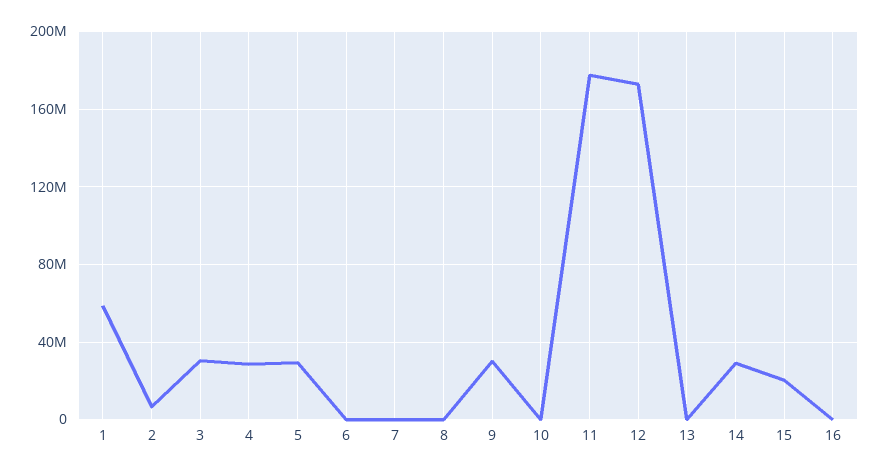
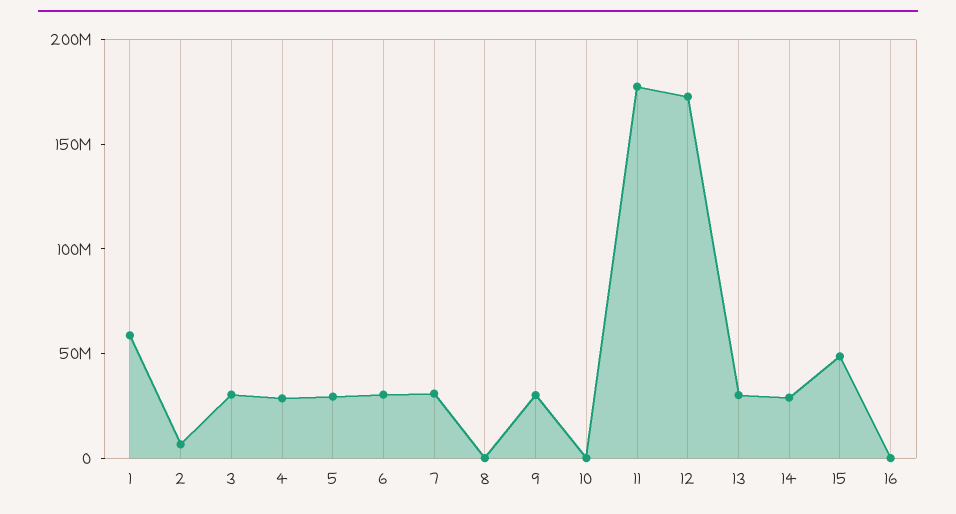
  {
    "1": 60000000,
    "2": 5000000,
    "3": 30000000,
    "4": 30000000,
    "5": 30000000,
-   "6": 0,
+   "6": 30000000,
-   "7": 0,
+   "7": 30000000,
    "8": 0,
    "9": 30000000,
    "10": 0,
    "11": 180000000,
    "12": 175000000,
-   "13": 0,
+   "13": 30000000,
    "14": 30000000,
-   "15": 20000000,
+   "15": 50000000,
    "16": 0
  }

